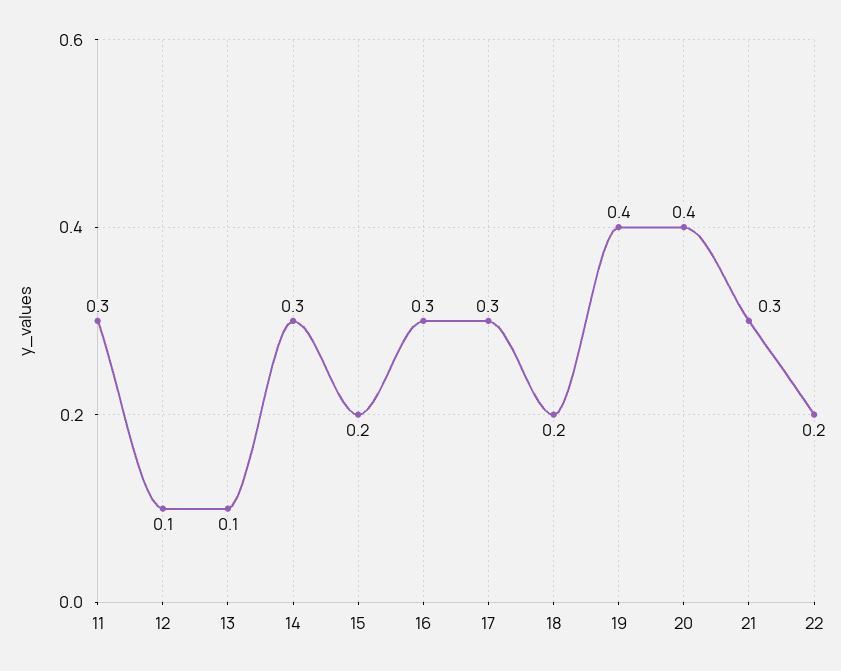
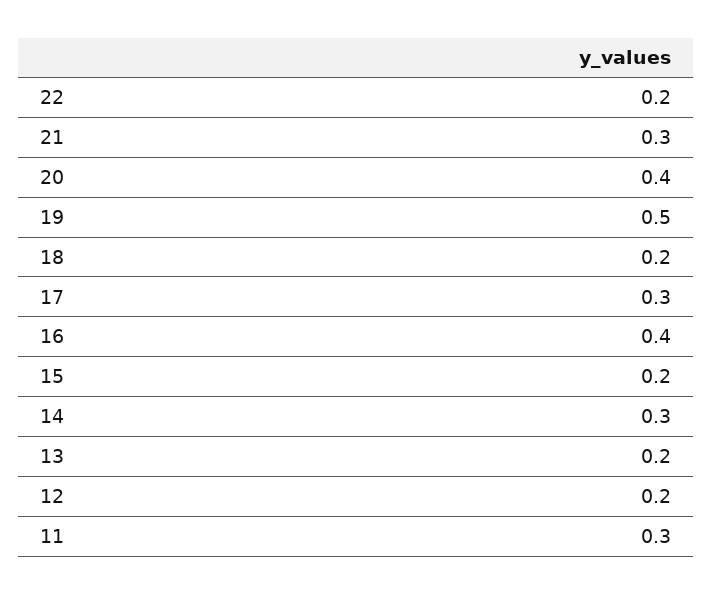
  {
    "11": 0.3,
-   "12": 0.1,
+   "12": 0.2,
-   "13": 0.1,
+   "13": 0.2,
    "14": 0.3,
    "15": 0.2,
-   "16": 0.3,
+   "16": 0.4,
    "17": 0.3,
    "18": 0.2,
-   "19": 0.4,
+   "19": 0.5,
    "20": 0.4,
    "21": 0.3,
    "22": 0.2
  }

